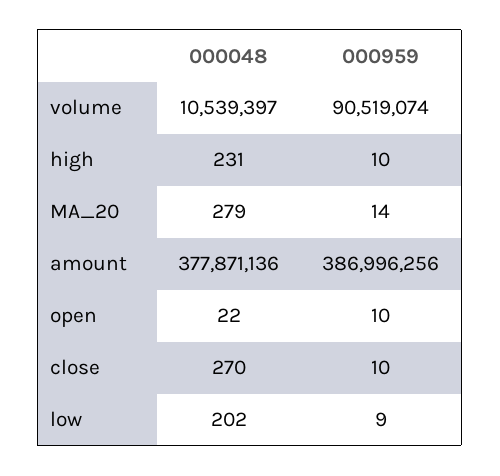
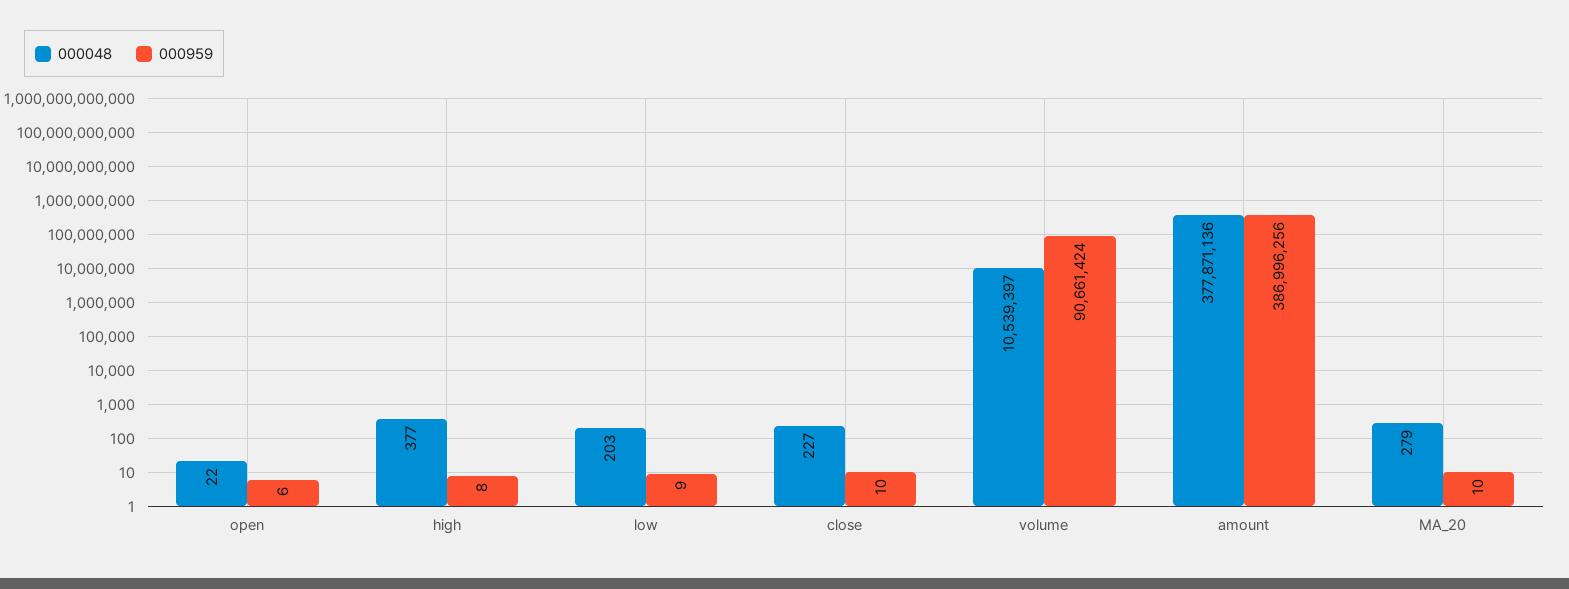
  {
    "000048": {
      "volume": 10539397,
-     "high": 231,
+     "high": 377,
      "MA_20": 279,
      "amount": 377871136,
      "open": 22,
-     "close": 270,
+     "close": 227,
-     "low": 202
+     "low": 203
    },
    "000959": {
-     "volume": 90519074,
+     "volume": 90661424,
-     "high": 10,
+     "high": 8,
-     "MA_20": 14,
+     "MA_20": 10,
      "amount": 386996256,
-     "open": 10,
+     "open": 6,
      "close": 10,
      "low": 9
    }
  }

